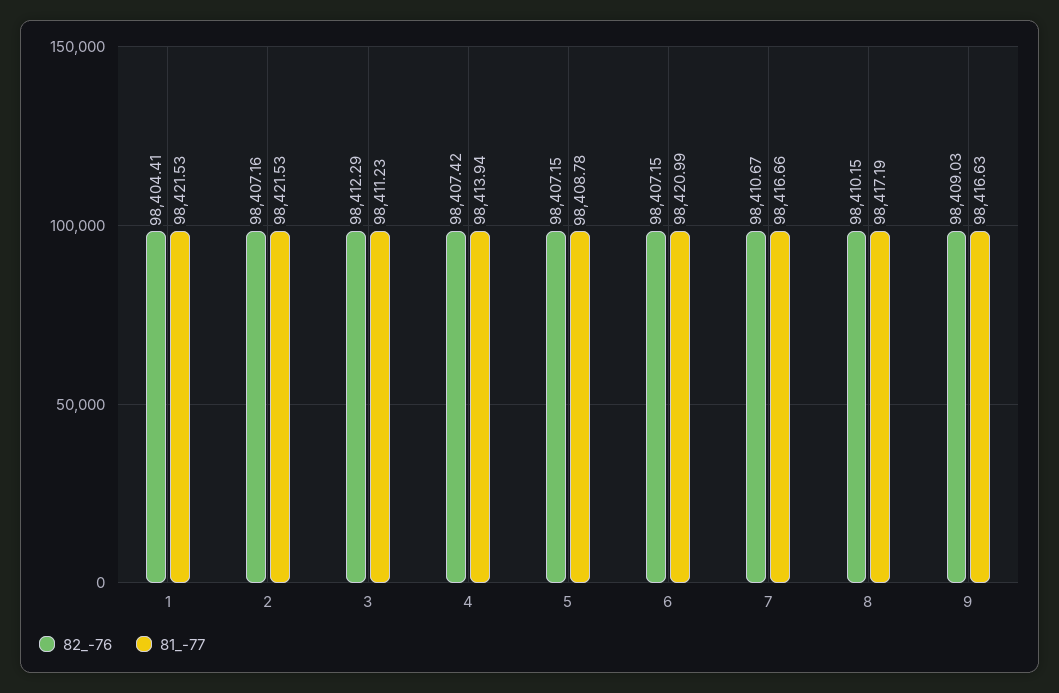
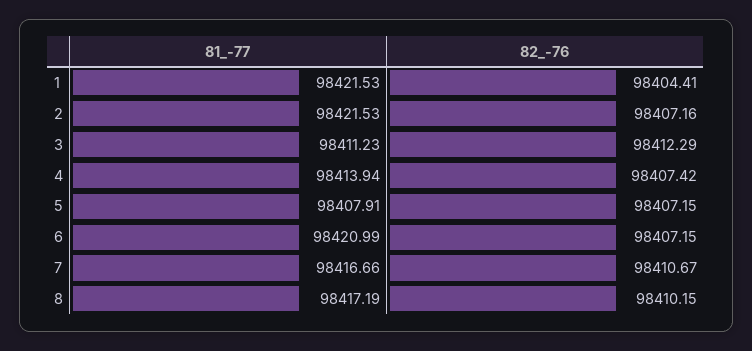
  {
    "82_-76": {
      "1": 98404.41,
      "2": 98407.16,
      "3": 98412.29,
      "4": 98407.42,
      "5": 98407.15,
      "6": 98407.15,
      "7": 98410.67,
-     "8": 98410.15,
+     "8": 98410.15
-     "9": 98409.03
    },
    "81_-77": {
      "1": 98421.53,
      "2": 98421.53,
      "3": 98411.23,
      "4": 98413.94,
-     "5": 98408.78,
+     "5": 98407.91,
      "6": 98420.99,
      "7": 98416.66,
-     "8": 98417.19,
+     "8": 98417.19
-     "9": 98416.63
    }
  }

